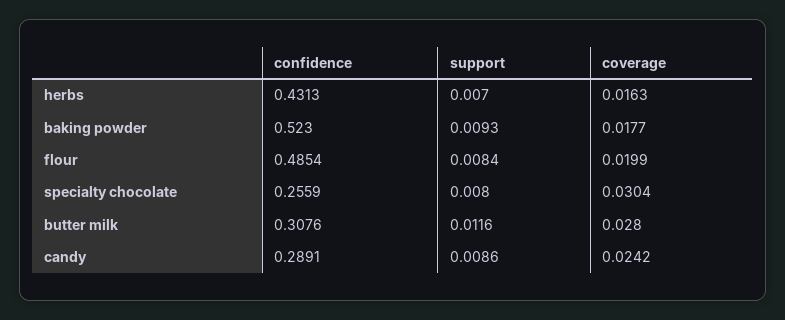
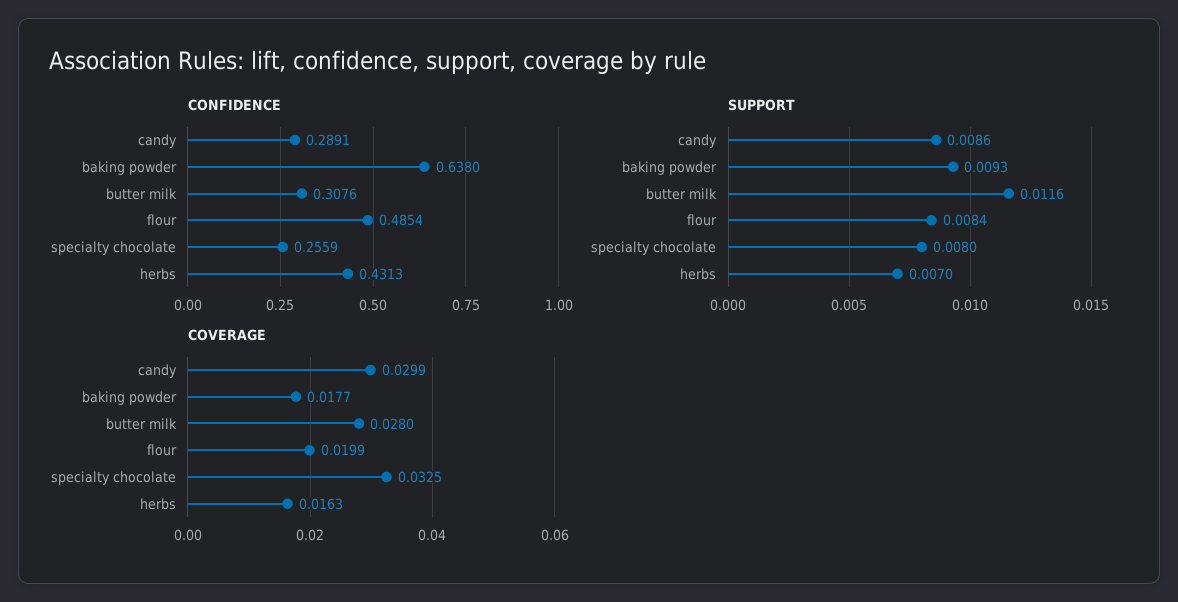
  {
    "confidence": {
      "herbs": 0.4313,
-     "baking powder": 0.523,
+     "baking powder": 0.638,
      "flour": 0.4854,
      "specialty chocolate": 0.2559,
      "butter milk": 0.3076,
      "candy": 0.2891
    },
    "support": {
      "herbs": 0.007,
      "baking powder": 0.0093,
      "flour": 0.0084,
      "specialty chocolate": 0.008,
      "butter milk": 0.0116,
      "candy": 0.0086
    },
    "coverage": {
      "herbs": 0.0163,
      "baking powder": 0.0177,
      "flour": 0.0199,
-     "specialty chocolate": 0.0304,
+     "specialty chocolate": 0.0325,
      "butter milk": 0.028,
-     "candy": 0.0242
+     "candy": 0.0299
    }
  }

